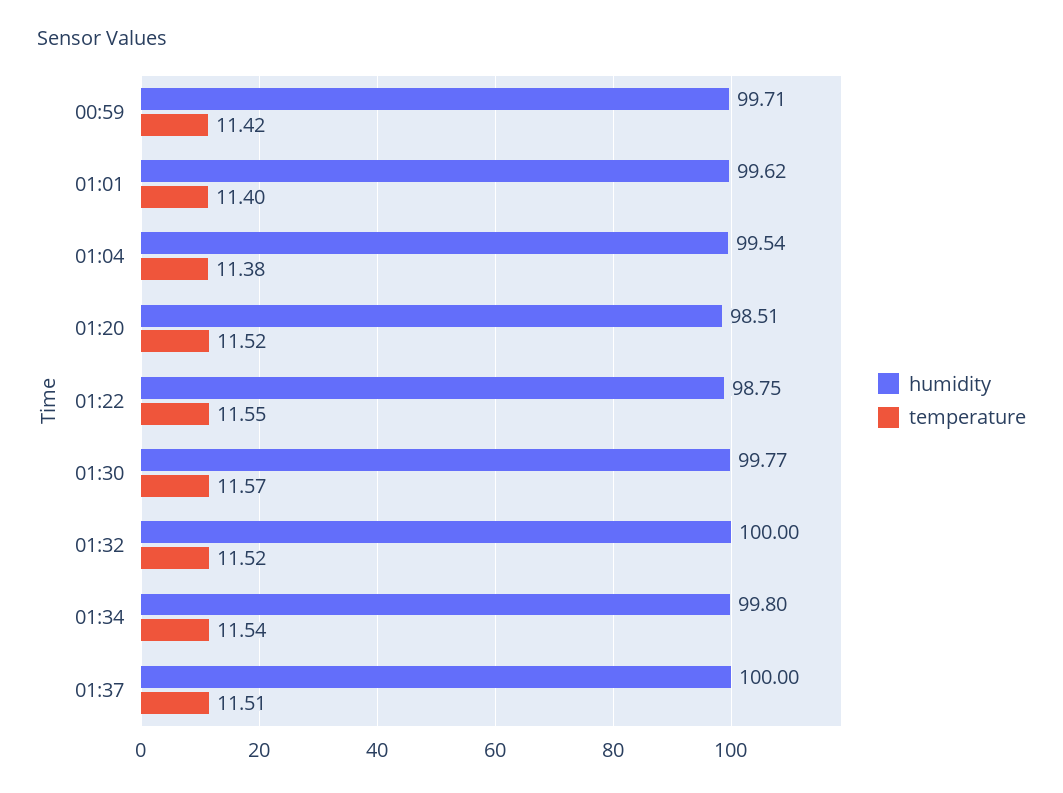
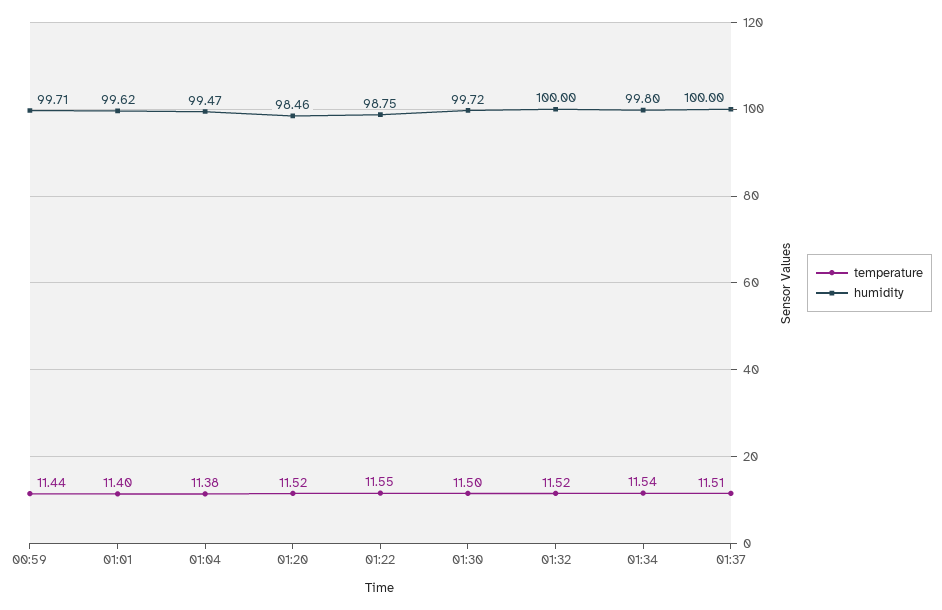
  {
    "humidity": {
      "00:59": 99.71,
      "01:01": 99.62,
-     "01:04": 99.54,
+     "01:04": 99.47,
-     "01:20": 98.51,
+     "01:20": 98.46,
      "01:22": 98.75,
-     "01:30": 99.77,
+     "01:30": 99.72,
      "01:32": 100,
      "01:34": 99.8,
      "01:37": 100
    },
    "temperature": {
-     "00:59": 11.42,
+     "00:59": 11.44,
      "01:01": 11.4,
      "01:04": 11.38,
      "01:20": 11.52,
      "01:22": 11.55,
-     "01:30": 11.57,
+     "01:30": 11.5,
      "01:32": 11.52,
      "01:34": 11.54,
      "01:37": 11.51
    }
  }

